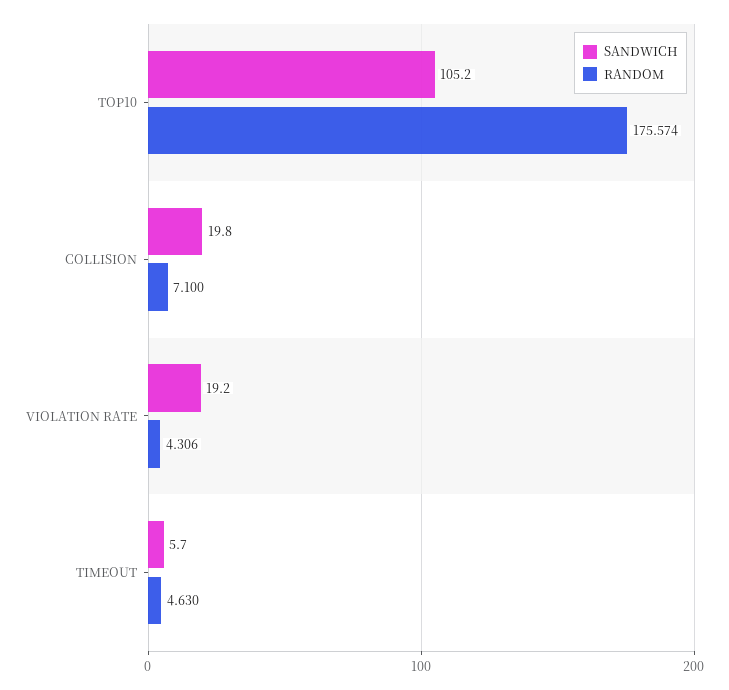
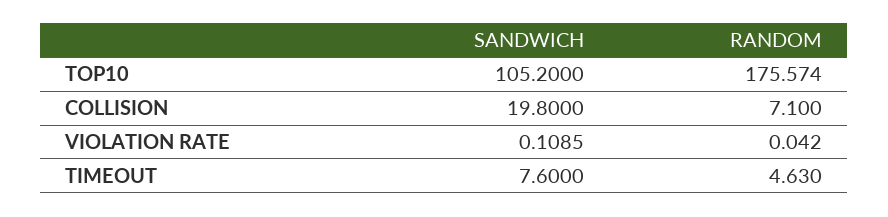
  {
    "SANDWICH": {
      "TOP10": 105.2,
      "COLLISION": 19.8,
-     "VIOLATION RATE": 19.2,
+     "VIOLATION RATE": 0.1085,
-     "TIMEOUT": 5.7
+     "TIMEOUT": 7.6
    },
    "RANDOM": {
      "TOP10": 175.574,
      "COLLISION": 7.1,
-     "VIOLATION RATE": 4.306,
+     "VIOLATION RATE": 0.042,
      "TIMEOUT": 4.63
    }
  }

